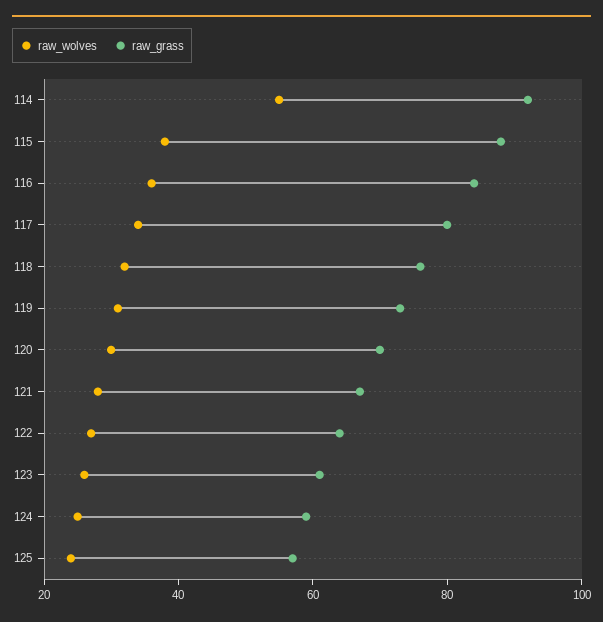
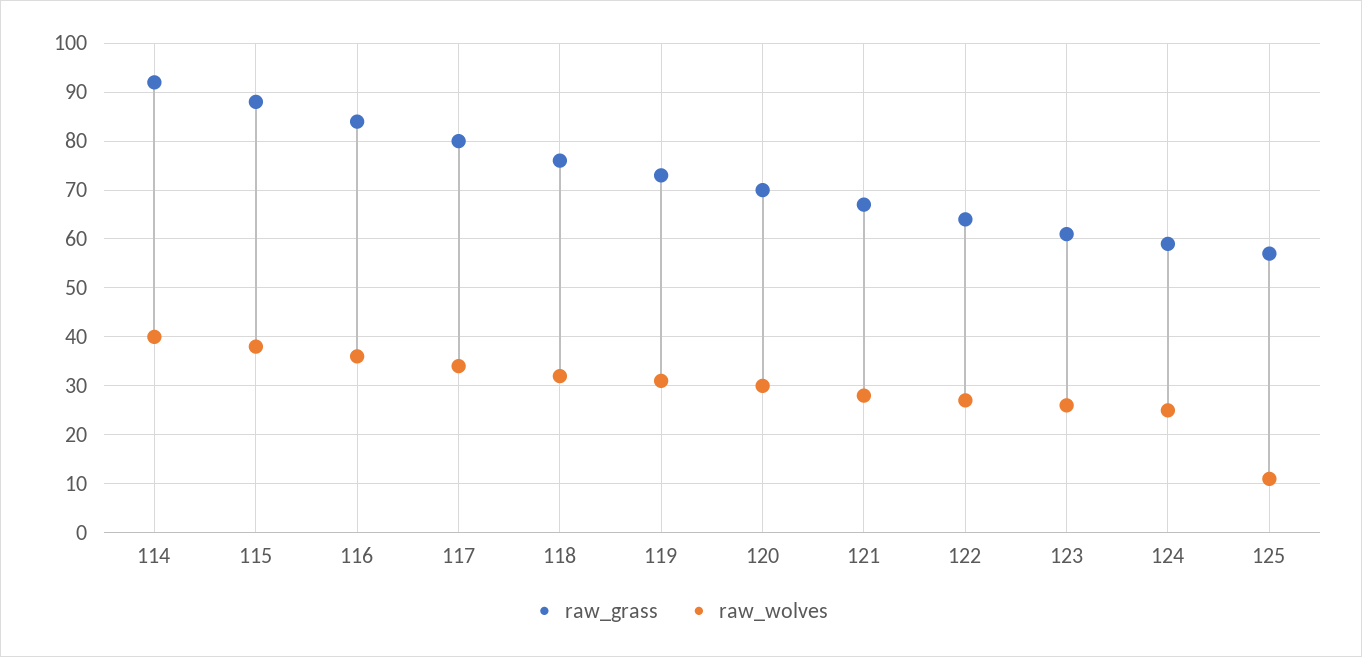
  {
    "raw_wolves": {
-     "114": 55,
+     "114": 40,
      "115": 40,
      "116": 35,
      "117": 35,
      "118": 30,
      "119": 30,
      "120": 30,
      "121": 30,
      "122": 25,
      "123": 25,
      "124": 25,
-     "125": 25
+     "125": 10
    },
    "raw_grass": {
      "114": 90,
      "115": 90,
      "116": 85,
      "117": 80,
      "118": 75,
      "119": 75,
      "120": 70,
      "121": 65,
      "122": 65,
      "123": 60,
      "124": 60,
      "125": 55
    }
  }

